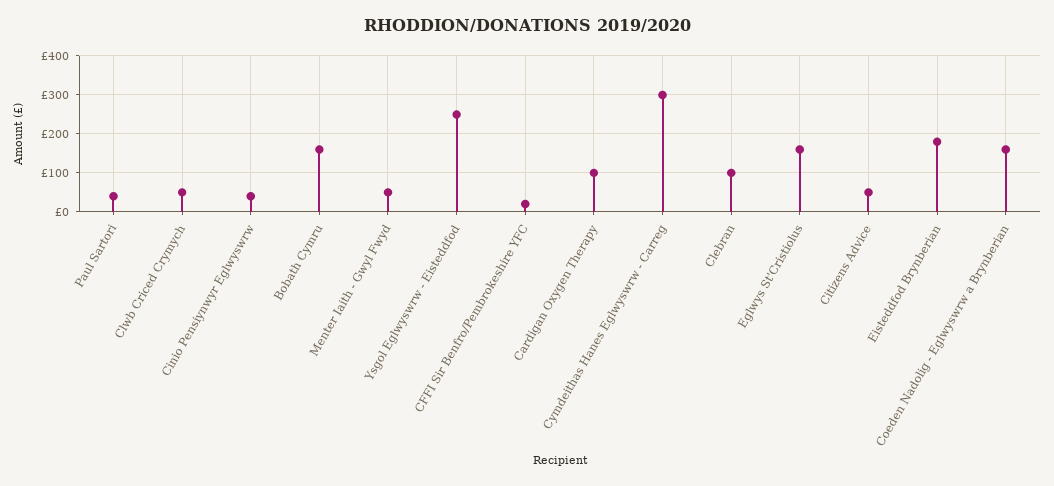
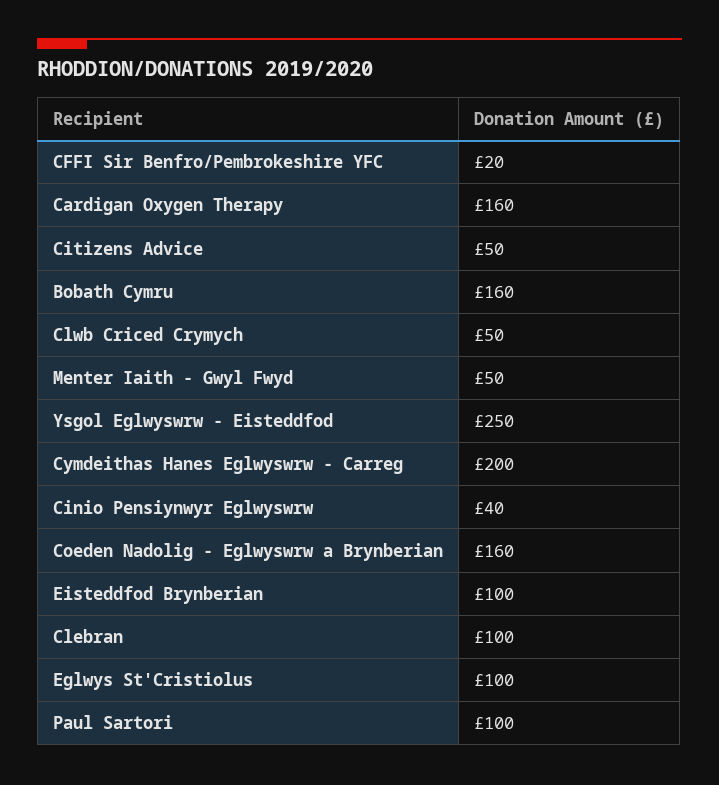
  {
-   "Paul Sartori": 40,
+   "Paul Sartori": 100,
    "Clwb Criced Crymych": 50,
    "Cinio Pensiynwyr Eglwyswrw": 40,
    "Bobath Cymru": 160,
    "Menter Iaith - Gwyl Fwyd": 50,
    "Ysgol Eglwyswrw - Eisteddfod": 250,
    "CFFI Sir Benfro/Pembrokeshire YFC": 20,
-   "Cardigan Oxygen Therapy": 100,
+   "Cardigan Oxygen Therapy": 160,
-   "Cymdeithas Hanes Eglwyswrw - Carreg": 300,
+   "Cymdeithas Hanes Eglwyswrw - Carreg": 200,
    "Clebran": 100,
-   "Eglwys St'Cristiolus": 160,
+   "Eglwys St'Cristiolus": 100,
    "Citizens Advice": 50,
-   "Eisteddfod Brynberian": 180,
+   "Eisteddfod Brynberian": 100,
    "Coeden Nadolig - Eglwyswrw a Brynberian": 160
  }

